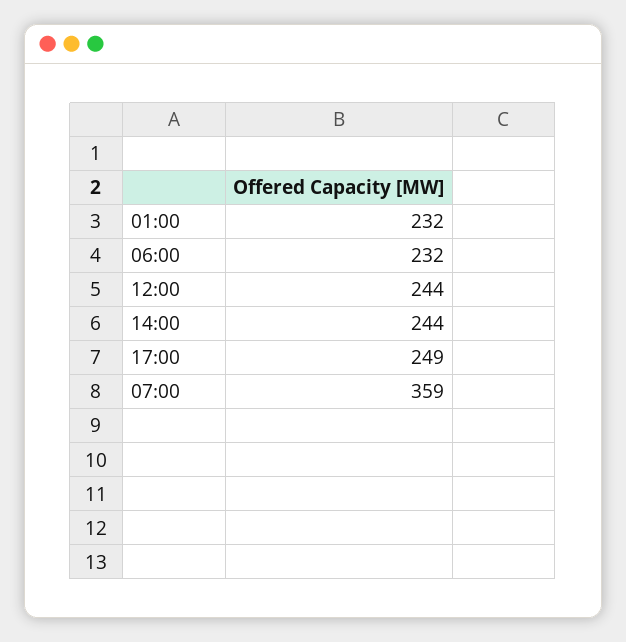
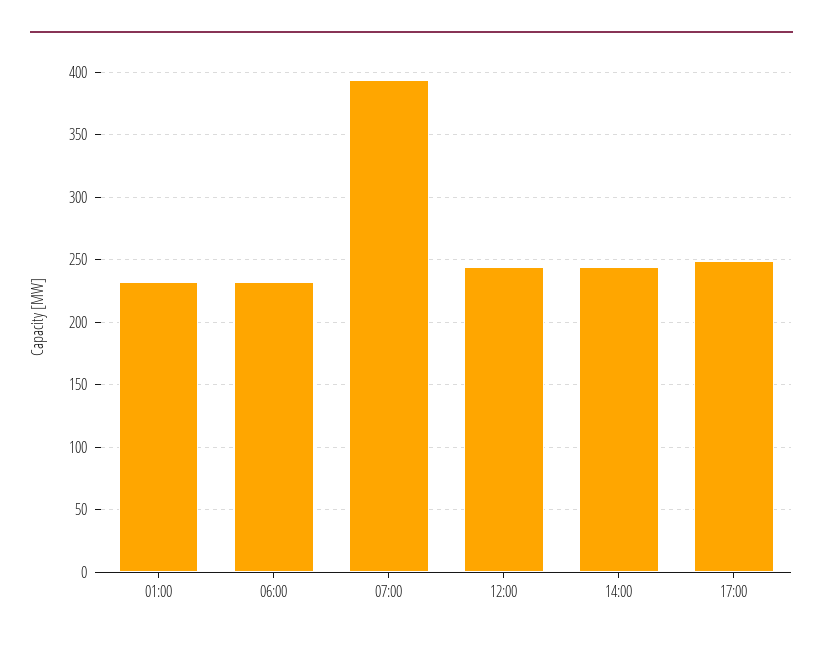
  {
    "01:00": 232,
    "06:00": 232,
    "12:00": 244,
    "14:00": 244,
    "17:00": 249,
-   "07:00": 359
+   "07:00": 395
  }

